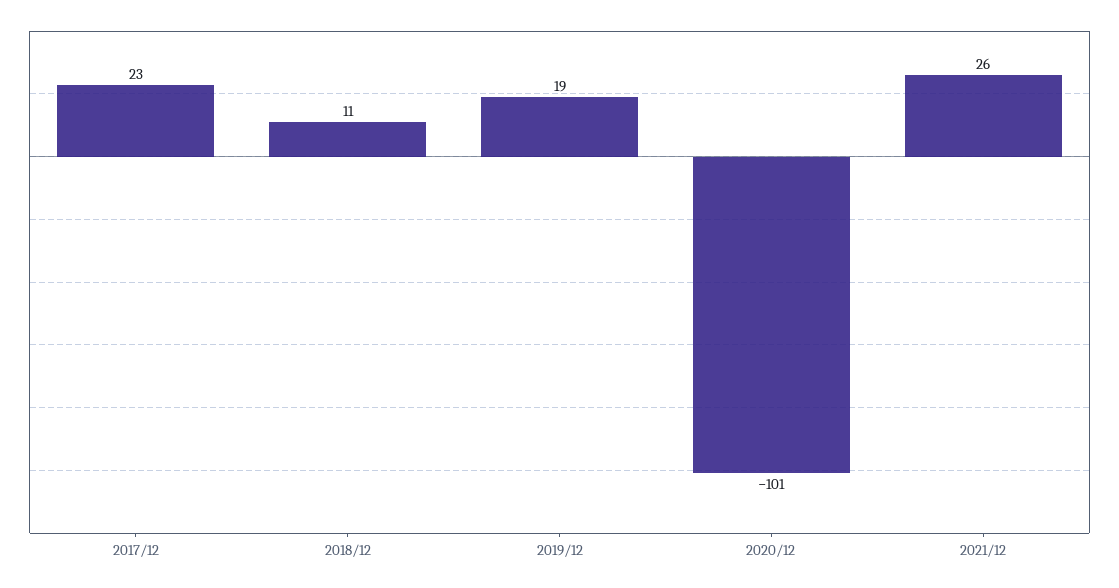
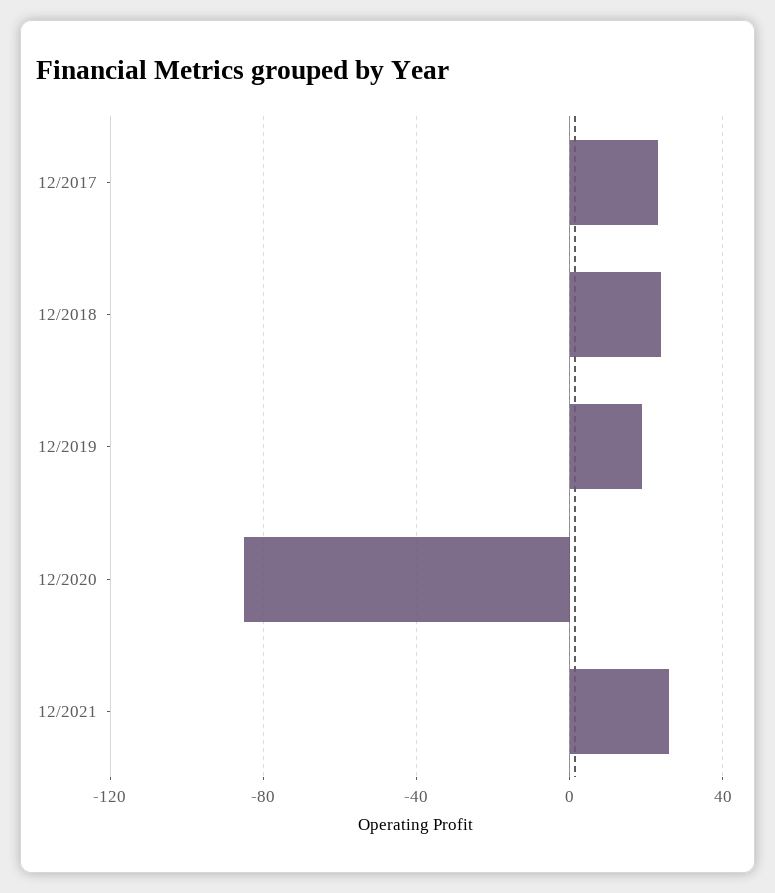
  {
    "2017/12": 23,
-   "2018/12": 11,
+   "2018/12": 25,
    "2019/12": 19,
-   "2020/12": -101,
+   "2020/12": -85,
    "2021/12": 26
  }

